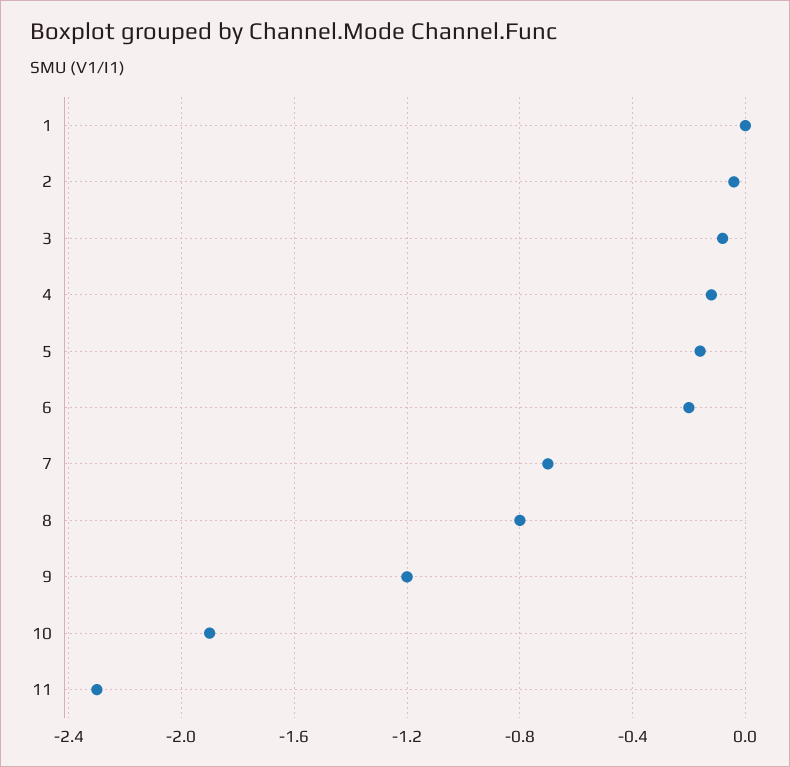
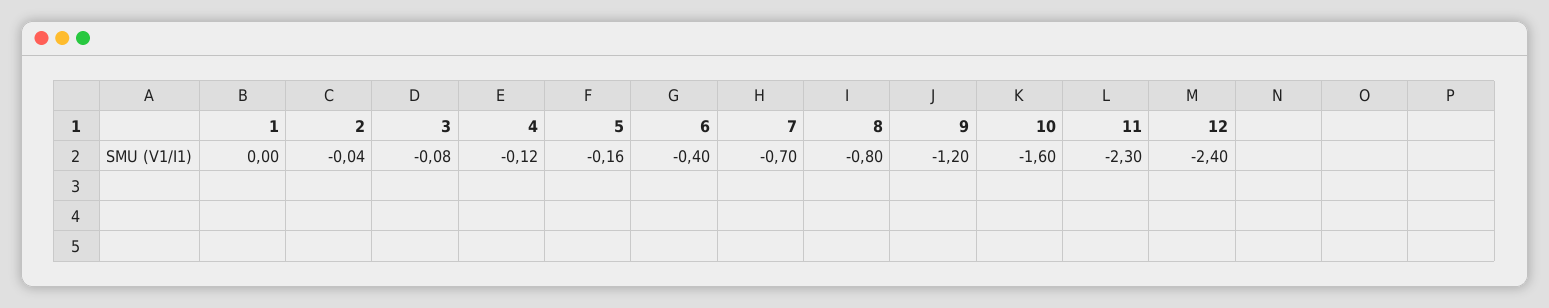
  {
    "1": 0,
    "2": -0.04,
    "3": -0.08,
    "4": -0.12,
    "5": -0.16,
-   "6": -0.2,
+   "6": -0.4,
    "7": -0.7,
    "8": -0.8,
    "9": -1.2,
-   "10": -1.9,
+   "10": -1.6,
-   "11": -2.3
+   "11": -2.3,
+   "12": -2.4
  }

